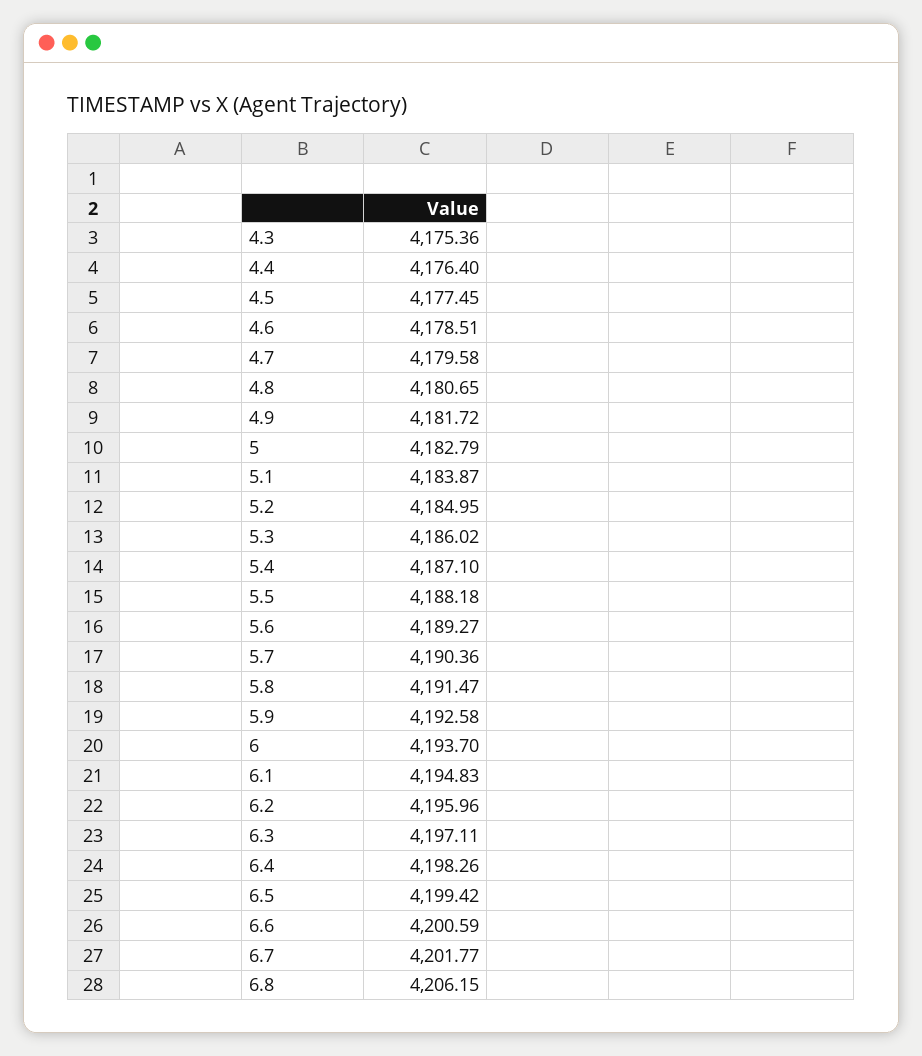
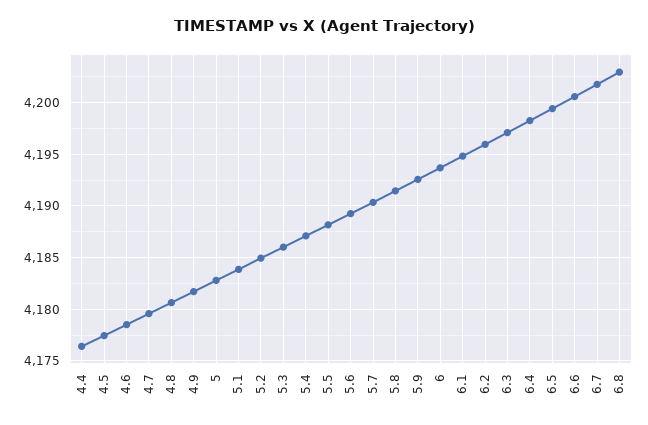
  {
-   "4.3": 4175.36,
    "4.4": 4176.4,
    "4.5": 4177.45,
    "4.6": 4178.51,
    "4.7": 4179.58,
    "4.8": 4180.65,
    "4.9": 4181.72,
    "5": 4182.79,
    "5.1": 4183.87,
    "5.2": 4184.95,
    "5.3": 4186.02,
    "5.4": 4187.1,
    "5.5": 4188.18,
    "5.6": 4189.27,
    "5.7": 4190.36,
    "5.8": 4191.47,
    "5.9": 4192.58,
    "6": 4193.7,
    "6.1": 4194.83,
    "6.2": 4195.96,
    "6.3": 4197.11,
    "6.4": 4198.26,
    "6.5": 4199.42,
    "6.6": 4200.59,
    "6.7": 4201.77,
-   "6.8": 4206.15
+   "6.8": 4203
  }

